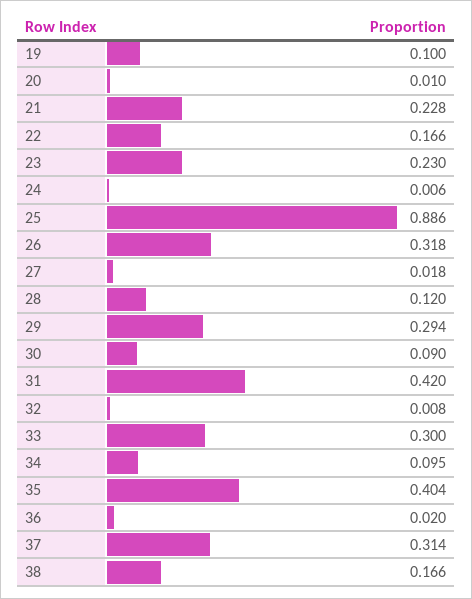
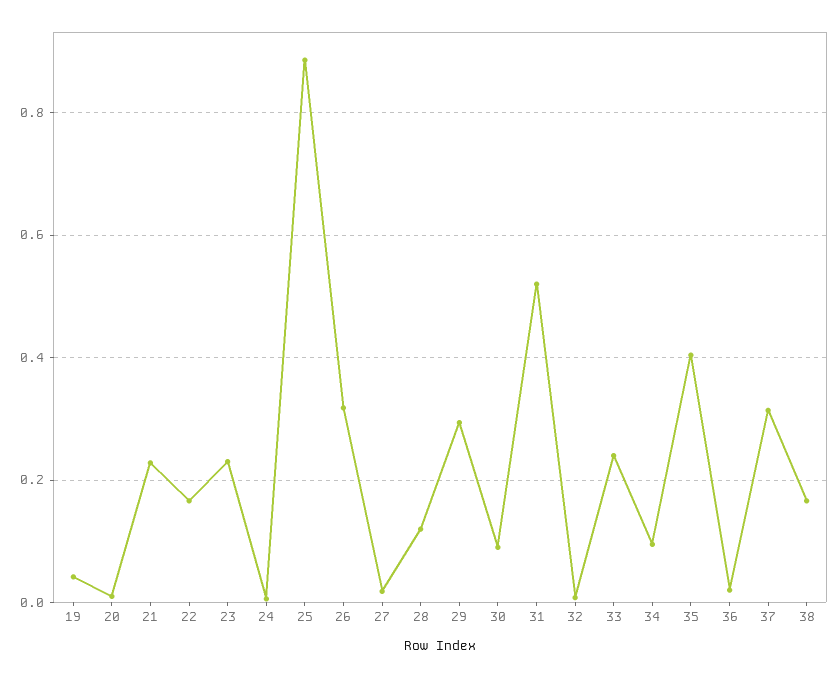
  {
-   "19": 0.1,
+   "19": 0.04,
    "20": 0.01,
    "21": 0.228,
    "22": 0.166,
    "23": 0.23,
    "24": 0.006,
    "25": 0.886,
    "26": 0.318,
    "27": 0.018,
    "28": 0.12,
    "29": 0.294,
    "30": 0.09,
-   "31": 0.42,
+   "31": 0.52,
    "32": 0.008,
-   "33": 0.3,
+   "33": 0.24,
    "34": 0.095,
    "35": 0.404,
    "36": 0.02,
    "37": 0.314,
    "38": 0.166
  }

